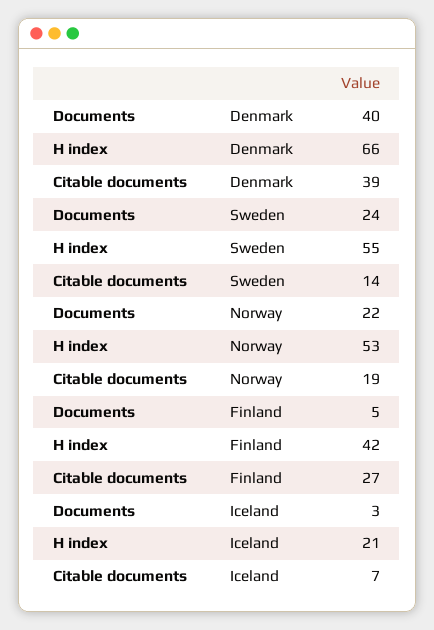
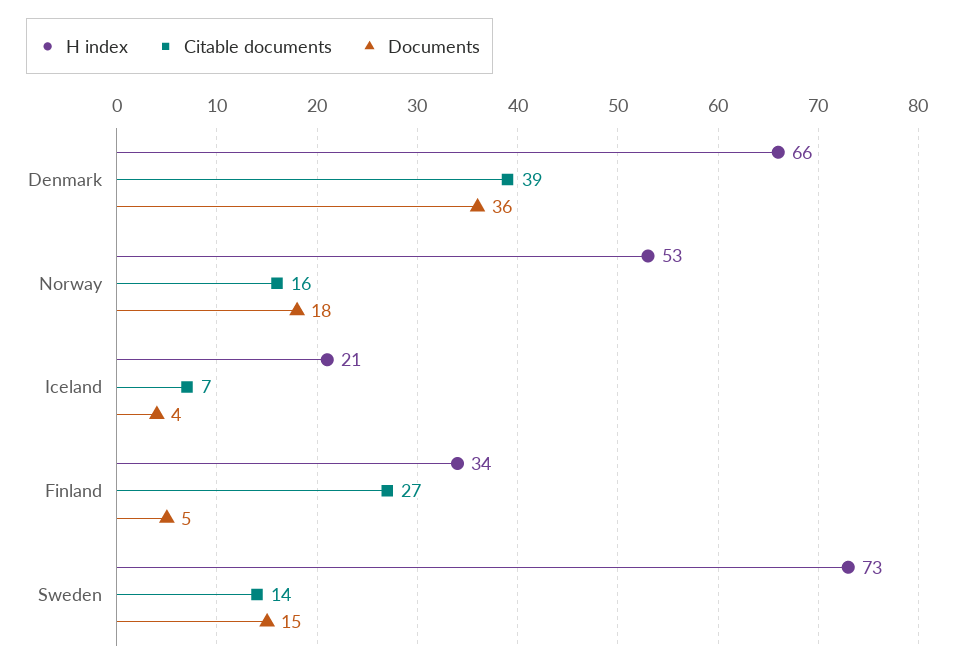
  {
    "Documents": {
-     "Denmark": 40,
+     "Denmark": 36,
-     "Sweden": 24,
+     "Sweden": 15,
-     "Norway": 22,
+     "Norway": 18,
      "Finland": 5,
-     "Iceland": 3
+     "Iceland": 4
    },
    "H index": {
      "Denmark": 66,
-     "Sweden": 55,
+     "Sweden": 73,
      "Norway": 53,
-     "Finland": 42,
+     "Finland": 34,
      "Iceland": 21
    },
    "Citable documents": {
      "Denmark": 39,
      "Sweden": 14,
-     "Norway": 19,
+     "Norway": 16,
      "Finland": 27,
      "Iceland": 7
    }
  }

